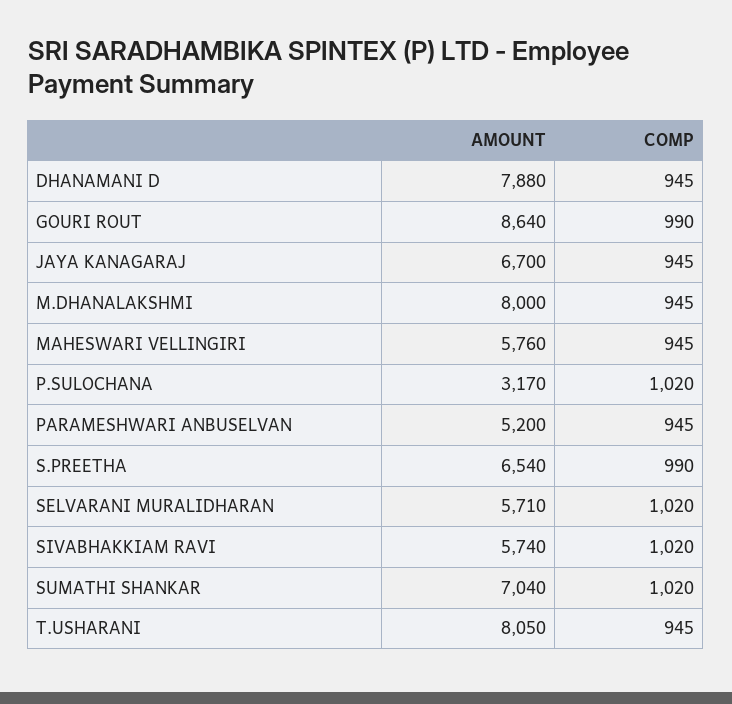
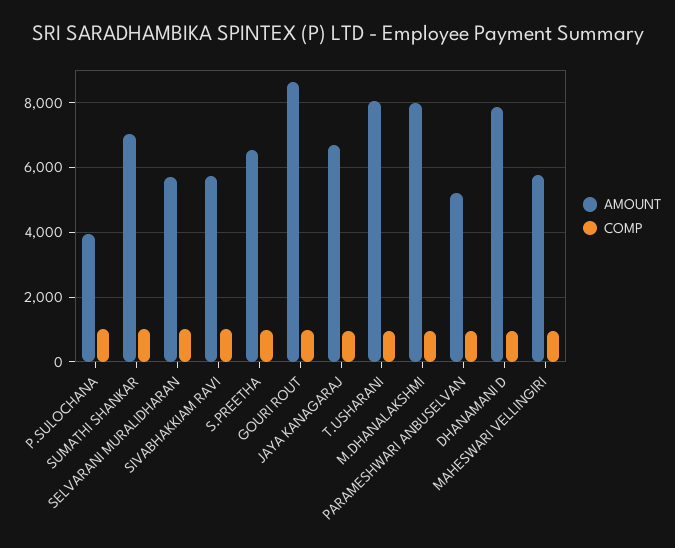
  {
    "AMOUNT": {
      "DHANAMANI D": 7880,
      "GOURI ROUT": 8640,
      "JAYA KANAGARAJ": 6700,
      "M.DHANALAKSHMI": 8000,
      "MAHESWARI VELLINGIRI": 5760,
-     "P.SULOCHANA": 3170,
+     "P.SULOCHANA": 4000,
      "PARAMESHWARI ANBUSELVAN": 5200,
      "S.PREETHA": 6540,
      "SELVARANI MURALIDHARAN": 5710,
      "SIVABHAKKIAM RAVI": 5740,
      "SUMATHI SHANKAR": 7040,
      "T.USHARANI": 8050
    },
    "COMP": {
      "DHANAMANI D": 945,
      "GOURI ROUT": 990,
      "JAYA KANAGARAJ": 945,
      "M.DHANALAKSHMI": 945,
      "MAHESWARI VELLINGIRI": 945,
      "P.SULOCHANA": 1020,
      "PARAMESHWARI ANBUSELVAN": 945,
      "S.PREETHA": 990,
      "SELVARANI MURALIDHARAN": 1020,
      "SIVABHAKKIAM RAVI": 1020,
      "SUMATHI SHANKAR": 1020,
      "T.USHARANI": 945
    }
  }

